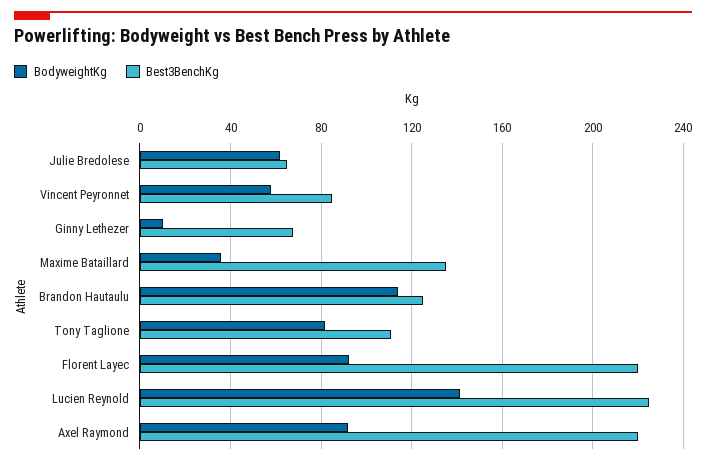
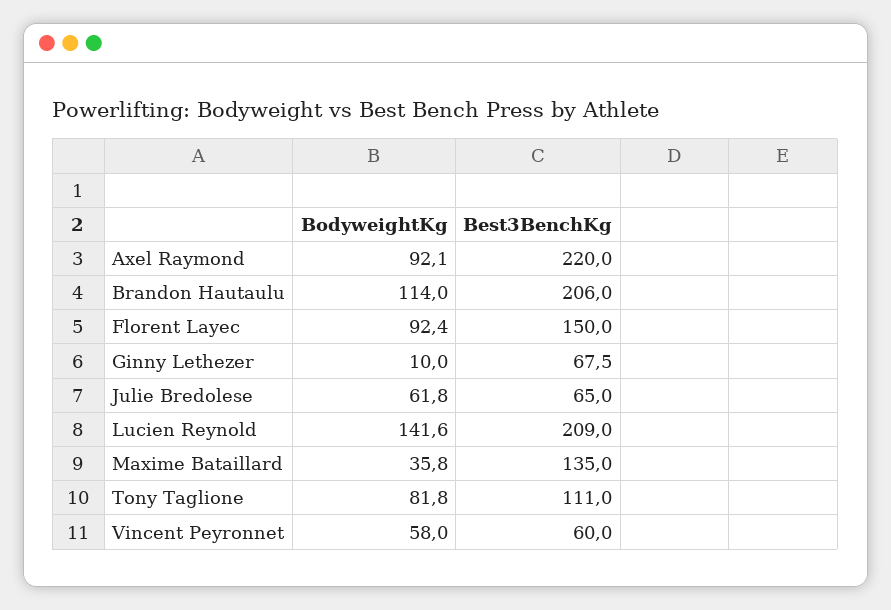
  {
    "BodyweightKg": {
      "Julie Bredolese": 61.8,
      "Vincent Peyronnet": 58,
      "Ginny Lethezer": 10,
      "Maxime Bataillard": 35.8,
      "Brandon Hautaulu": 114,
      "Tony Taglione": 81.8,
      "Florent Layec": 92.4,
      "Lucien Reynold": 141.6,
      "Axel Raymond": 92.1
    },
    "Best3BenchKg": {
      "Julie Bredolese": 65,
-     "Vincent Peyronnet": 85,
+     "Vincent Peyronnet": 60,
      "Ginny Lethezer": 67.5,
      "Maxime Bataillard": 135,
-     "Brandon Hautaulu": 125,
+     "Brandon Hautaulu": 206,
      "Tony Taglione": 111,
-     "Florent Layec": 220,
+     "Florent Layec": 150,
-     "Lucien Reynold": 225,
+     "Lucien Reynold": 209,
      "Axel Raymond": 220
    }
  }

